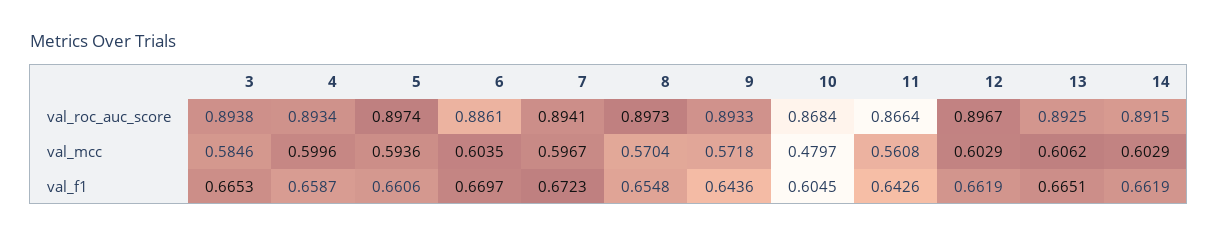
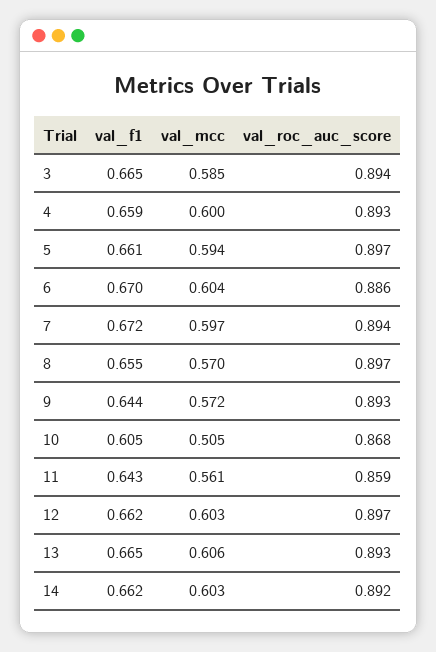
  {
    "3": {
      "val_roc_auc_score": 0.8938,
      "val_mcc": 0.5846,
      "val_f1": 0.6653
    },
    "4": {
      "val_roc_auc_score": 0.8934,
      "val_mcc": 0.5996,
      "val_f1": 0.6587
    },
    "5": {
      "val_roc_auc_score": 0.8974,
      "val_mcc": 0.5936,
      "val_f1": 0.6606
    },
    "6": {
      "val_roc_auc_score": 0.8861,
      "val_mcc": 0.6035,
      "val_f1": 0.6697
    },
    "7": {
      "val_roc_auc_score": 0.8941,
      "val_mcc": 0.5967,
      "val_f1": 0.6723
    },
    "8": {
      "val_roc_auc_score": 0.8973,
      "val_mcc": 0.5704,
      "val_f1": 0.6548
    },
    "9": {
      "val_roc_auc_score": 0.8933,
      "val_mcc": 0.5718,
      "val_f1": 0.6436
    },
    "10": {
      "val_roc_auc_score": 0.8684,
-     "val_mcc": 0.4797,
+     "val_mcc": 0.505,
      "val_f1": 0.6045
    },
    "11": {
-     "val_roc_auc_score": 0.8664,
+     "val_roc_auc_score": 0.859,
      "val_mcc": 0.5608,
      "val_f1": 0.6426
    },
    "12": {
      "val_roc_auc_score": 0.8967,
      "val_mcc": 0.6029,
      "val_f1": 0.6619
    },
    "13": {
      "val_roc_auc_score": 0.8925,
      "val_mcc": 0.6062,
      "val_f1": 0.6651
    },
    "14": {
      "val_roc_auc_score": 0.8915,
      "val_mcc": 0.6029,
      "val_f1": 0.6619
    }
  }

